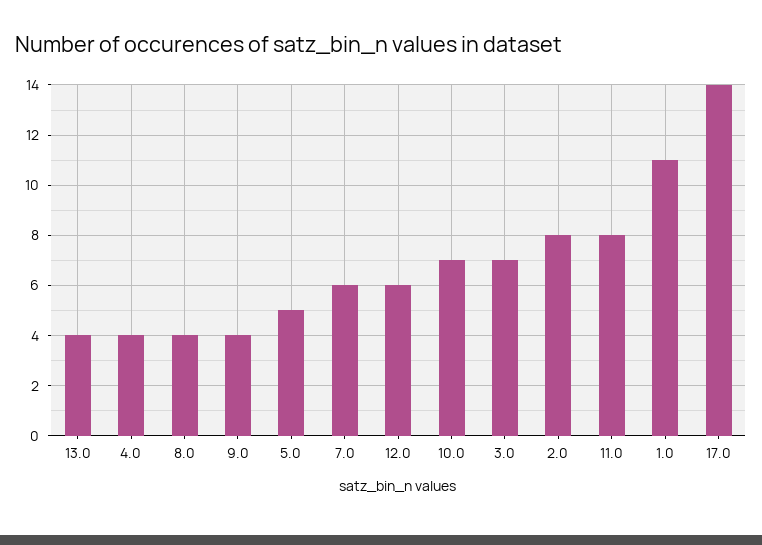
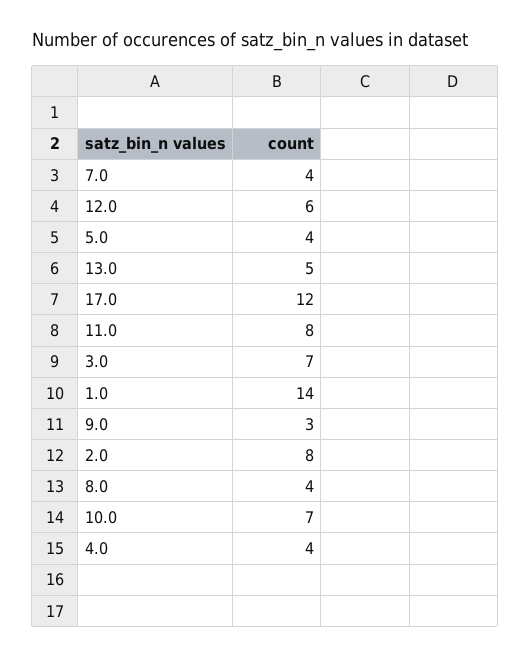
  {
-   "13.0": 4,
+   "13.0": 5,
    "4.0": 4,
    "8.0": 4,
-   "9.0": 4,
+   "9.0": 3,
-   "5.0": 5,
+   "5.0": 4,
-   "7.0": 6,
+   "7.0": 4,
    "12.0": 6,
    "10.0": 7,
    "3.0": 7,
    "2.0": 8,
    "11.0": 8,
-   "1.0": 11,
+   "1.0": 14,
-   "17.0": 14
+   "17.0": 12
  }

